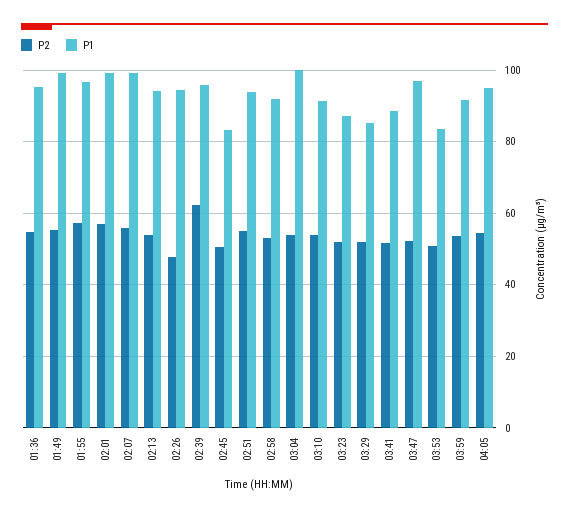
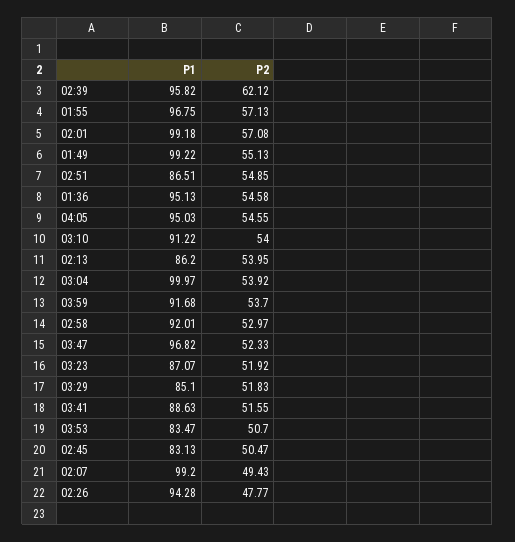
  {
    "P2": {
      "01:36": 54.58,
      "01:49": 55.13,
      "01:55": 57.13,
      "02:01": 57.08,
-     "02:07": 56,
+     "02:07": 49.43,
      "02:13": 53.95,
      "02:26": 47.77,
      "02:39": 62.12,
      "02:45": 50.47,
      "02:51": 54.85,
      "02:58": 52.97,
      "03:04": 53.92,
      "03:10": 54,
      "03:23": 51.92,
      "03:29": 51.83,
      "03:41": 51.55,
      "03:47": 52.33,
      "03:53": 50.7,
      "03:59": 53.7,
      "04:05": 54.55
    },
    "P1": {
      "01:36": 95.13,
      "01:49": 99.22,
      "01:55": 96.75,
      "02:01": 99.18,
      "02:07": 99.2,
-     "02:13": 94,
+     "02:13": 86.2,
      "02:26": 94.28,
      "02:39": 95.82,
      "02:45": 83.13,
-     "02:51": 94,
+     "02:51": 86.51,
      "02:58": 92.01,
      "03:04": 99.97,
      "03:10": 91.22,
      "03:23": 87.07,
      "03:29": 85.1,
      "03:41": 88.63,
      "03:47": 96.82,
      "03:53": 83.47,
      "03:59": 91.68,
      "04:05": 95.03
    }
  }

